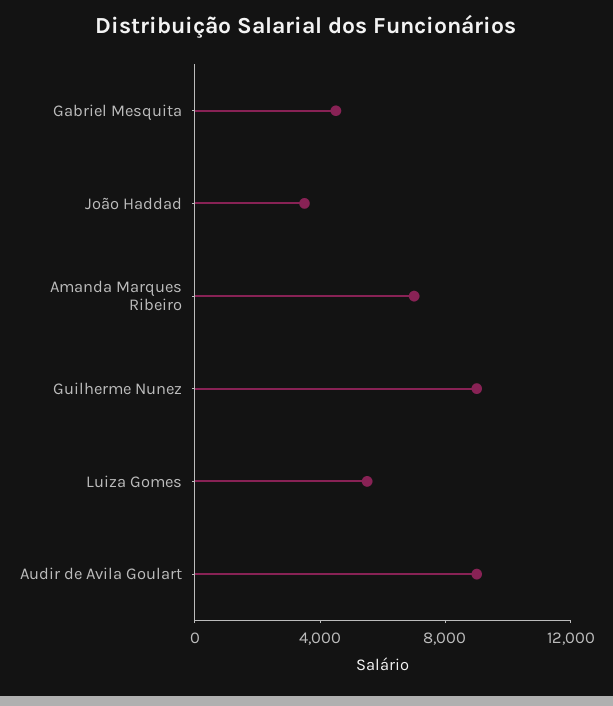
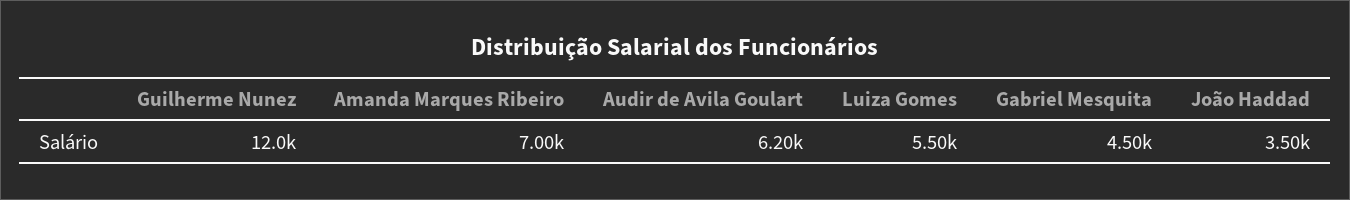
  {
    "Gabriel Mesquita": 4500,
    "João Haddad": 3500,
    "Amanda Marques Ribeiro": 7000,
-   "Guilherme Nunez": 9000,
+   "Guilherme Nunez": 12000,
    "Luiza Gomes": 5500,
-   "Audir de Avila Goulart": 9000
+   "Audir de Avila Goulart": 6200
  }

